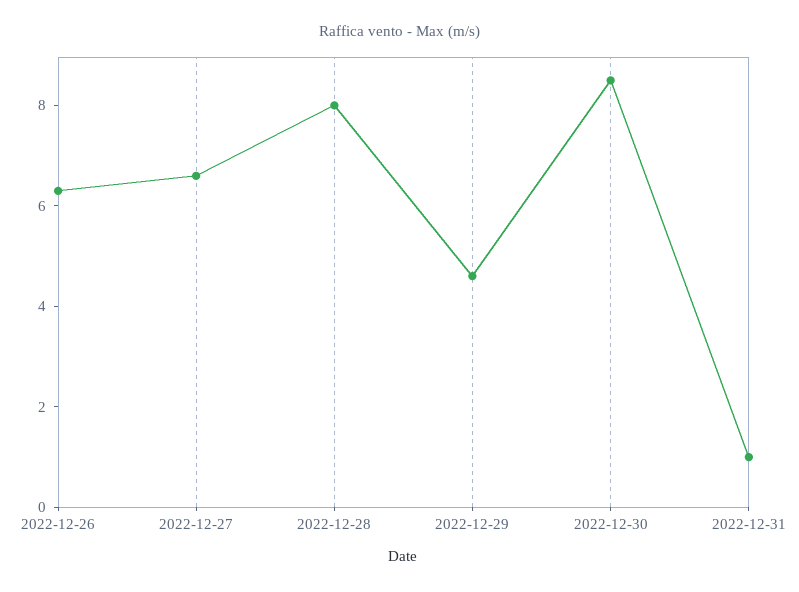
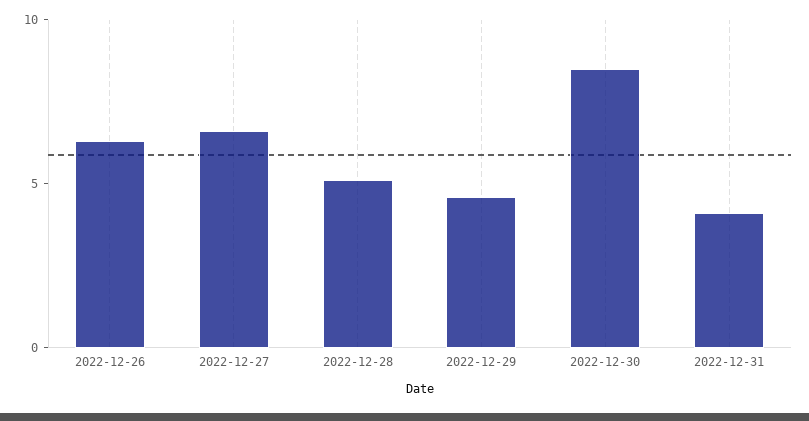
  {
    "2022-12-26": 6.5,
    "2022-12-27": 6.5,
-   "2022-12-28": 8,
+   "2022-12-28": 5,
    "2022-12-29": 4.5,
    "2022-12-30": 8.5,
-   "2022-12-31": 1
+   "2022-12-31": 4
  }

